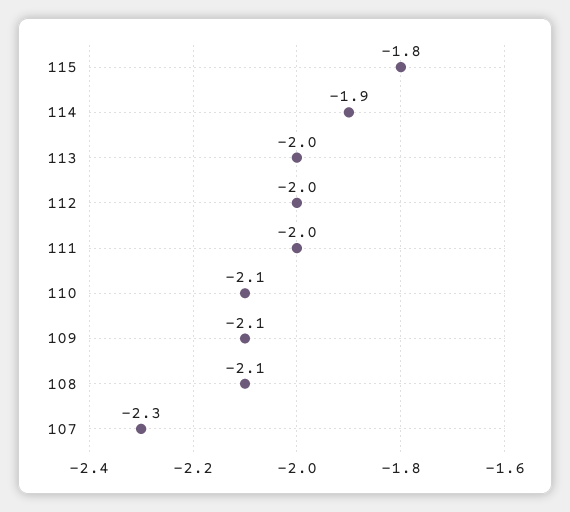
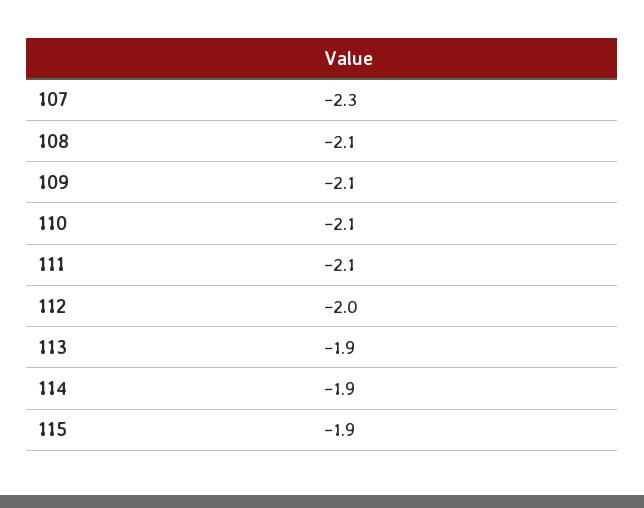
  {
-   "115": -1.8,
+   "115": -1.9,
    "114": -1.9,
-   "113": -2,
+   "113": -1.9,
    "112": -2,
-   "111": -2,
+   "111": -2.1,
    "110": -2.1,
    "109": -2.1,
    "108": -2.1,
    "107": -2.3
  }

